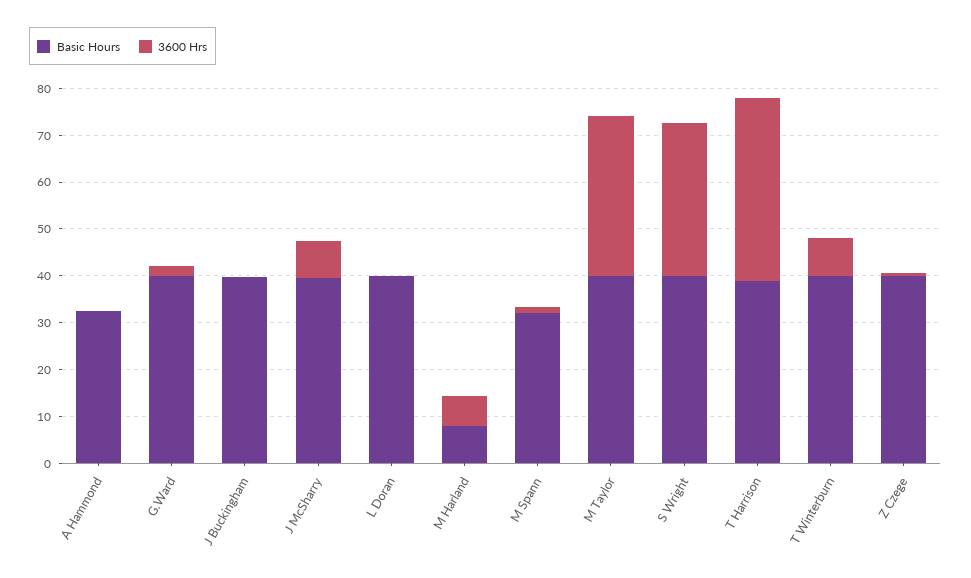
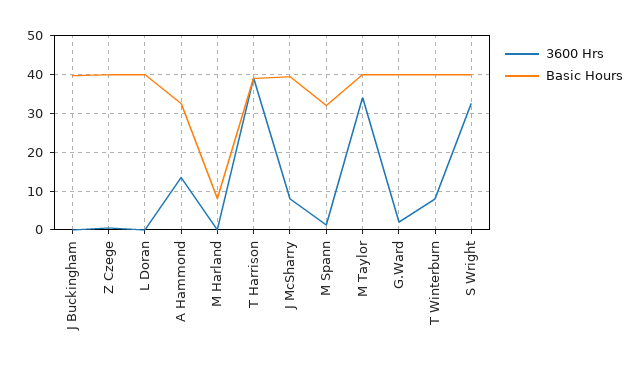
  {
    "Basic Hours": {
      "A Hammond": 32,
      "G.Ward": 40,
      "J Buckingham": 40,
      "J McSharry": 40,
      "L Doran": 40,
      "M Harland": 8,
      "M Spann": 32,
      "M Taylor": 40,
      "S Wright": 40,
      "T Harrison": 40,
      "T Winterburn": 40,
      "Z Czege": 40
    },
    "3600 Hrs": {
-     "A Hammond": 0,
+     "A Hammond": 14,
      "G.Ward": 2,
      "J Buckingham": 0,
      "J McSharry": 8,
      "L Doran": 0,
-     "M Harland": 6,
+     "M Harland": 0,
      "M Spann": 2,
      "M Taylor": 34,
      "S Wright": 32,
      "T Harrison": 40,
      "T Winterburn": 8,
      "Z Czege": 0
    }
  }

